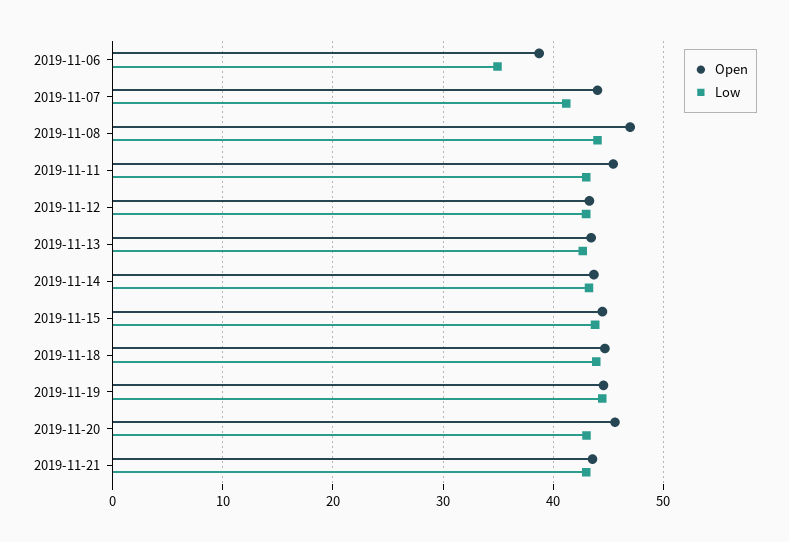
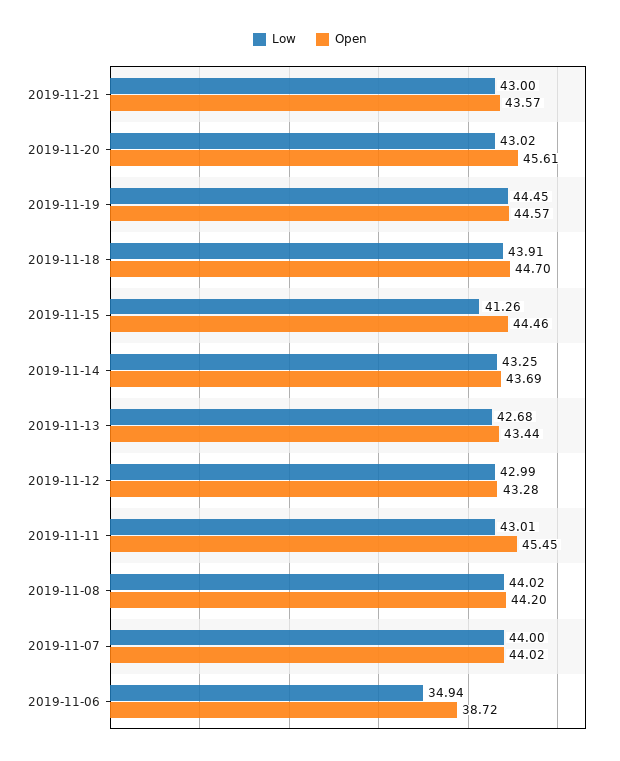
  {
    "Open": {
      "2019-11-06": 38.72,
      "2019-11-07": 44.02,
-     "2019-11-08": 47,
+     "2019-11-08": 44.2,
      "2019-11-11": 45.45,
      "2019-11-12": 43.28,
      "2019-11-13": 43.44,
      "2019-11-14": 43.69,
      "2019-11-15": 44.46,
      "2019-11-18": 44.7,
      "2019-11-19": 44.57,
      "2019-11-20": 45.61,
      "2019-11-21": 43.57
    },
    "Low": {
      "2019-11-06": 34.94,
-     "2019-11-07": 41,
+     "2019-11-07": 44,
      "2019-11-08": 44.02,
      "2019-11-11": 43.01,
      "2019-11-12": 42.99,
      "2019-11-13": 42.68,
      "2019-11-14": 43.25,
-     "2019-11-15": 44,
+     "2019-11-15": 41.26,
      "2019-11-18": 43.91,
      "2019-11-19": 44.45,
      "2019-11-20": 43.02,
      "2019-11-21": 43
    }
  }

